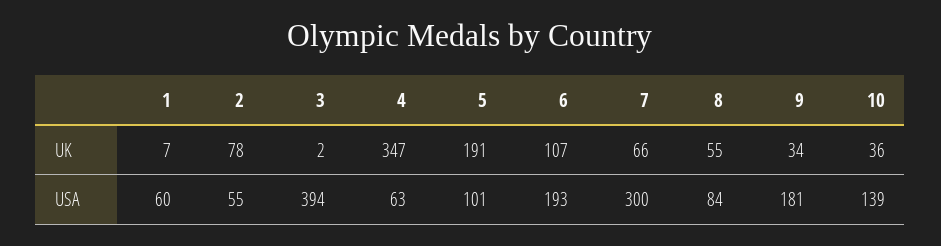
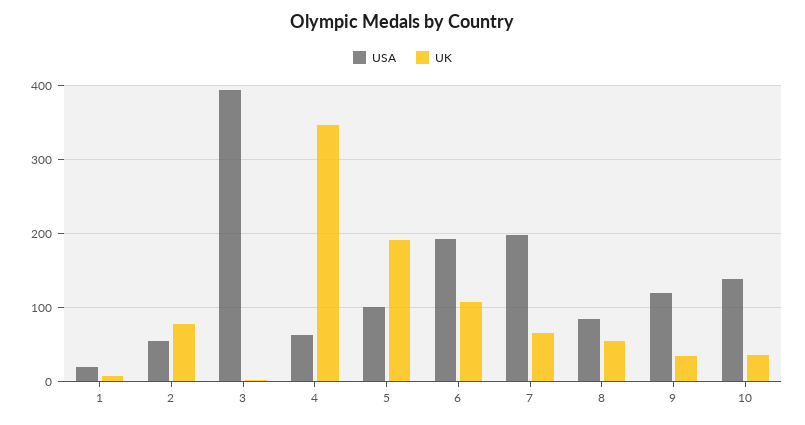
  {
    "UK": {
      "1": 7,
      "2": 78,
      "3": 2,
      "4": 347,
      "5": 191,
      "6": 107,
      "7": 66,
      "8": 55,
      "9": 34,
      "10": 36
    },
    "USA": {
-     "1": 60,
+     "1": 20,
      "2": 55,
      "3": 394,
      "4": 63,
      "5": 101,
      "6": 193,
-     "7": 300,
+     "7": 200,
      "8": 84,
-     "9": 181,
+     "9": 120,
      "10": 139
    }
  }

